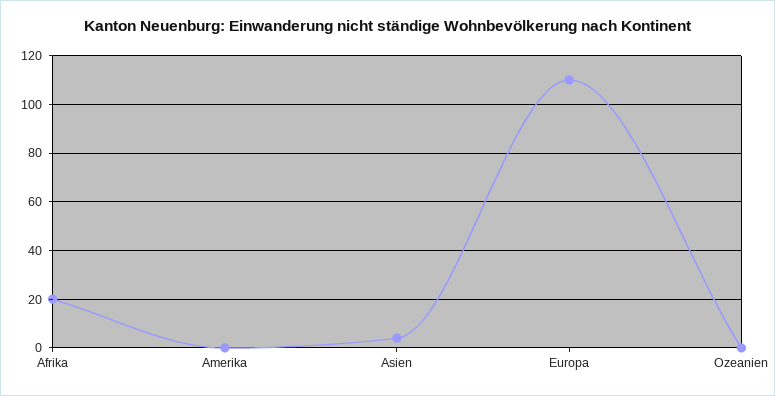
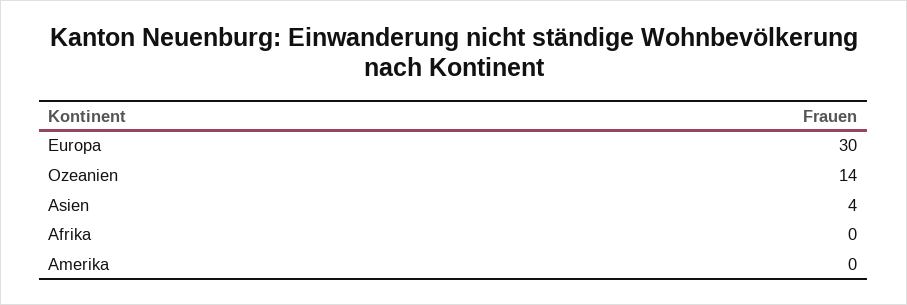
  {
-   "Afrika": 20,
+   "Afrika": 0,
    "Amerika": 0,
    "Asien": 4,
-   "Europa": 110,
+   "Europa": 30,
-   "Ozeanien": 0
+   "Ozeanien": 14
  }

